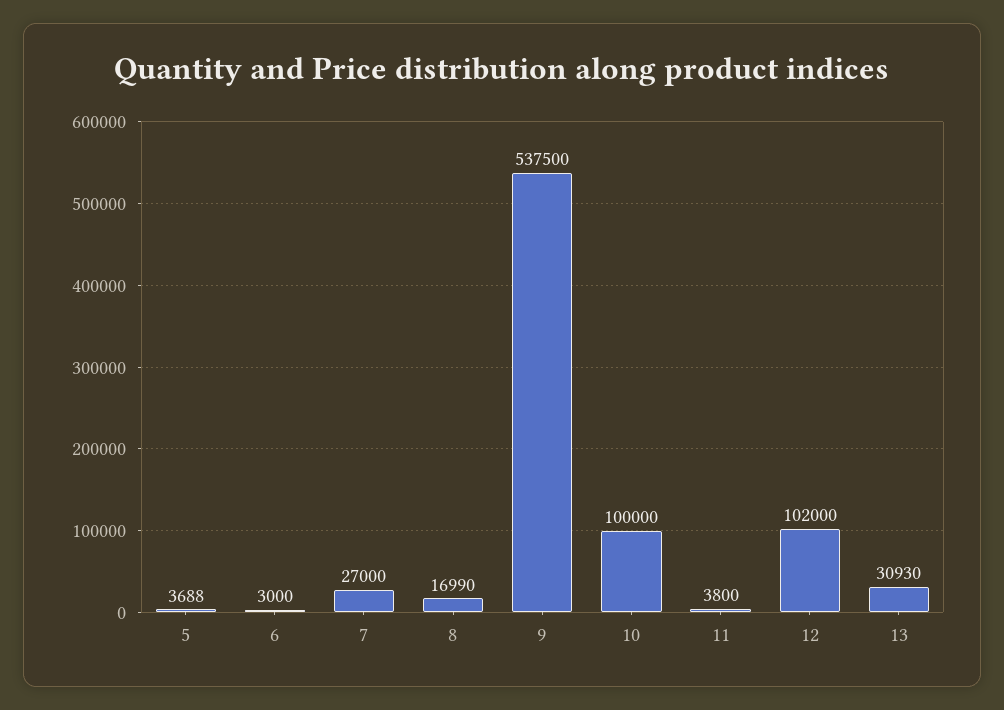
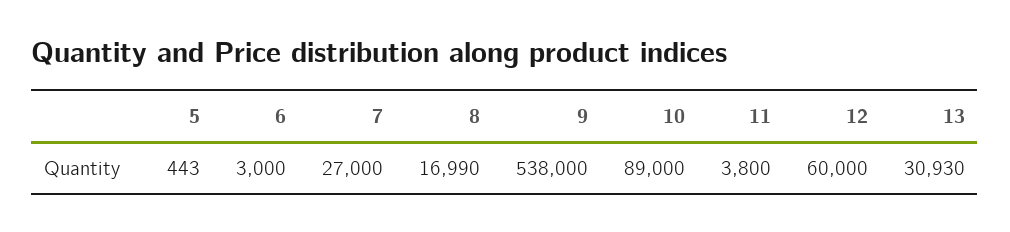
  {
-   "5": 3688,
+   "5": 443,
    "6": 3000,
    "7": 27000,
    "8": 16990,
-   "9": 537500,
+   "9": 538000,
-   "10": 100000,
+   "10": 89000,
    "11": 3800,
-   "12": 102000,
+   "12": 60000,
    "13": 30930
  }

